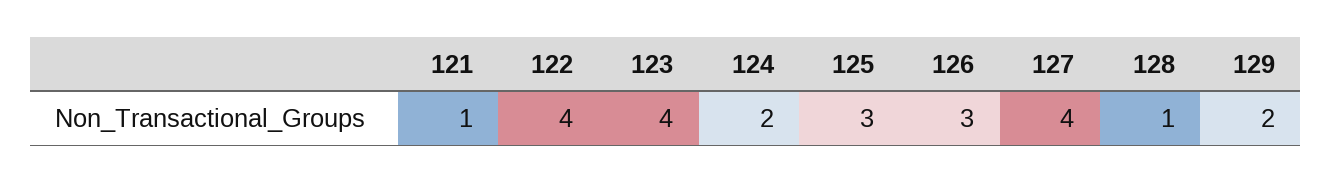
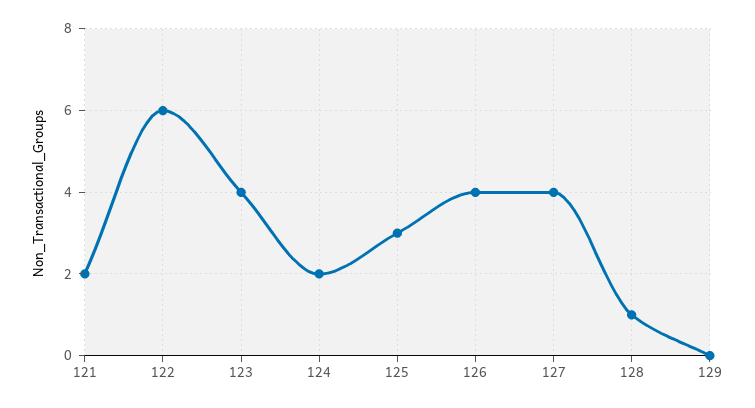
  {
-   "121": 1,
+   "121": 2,
-   "122": 4,
+   "122": 6,
    "123": 4,
    "124": 2,
    "125": 3,
-   "126": 3,
+   "126": 4,
    "127": 4,
    "128": 1,
-   "129": 2
+   "129": 0
  }

